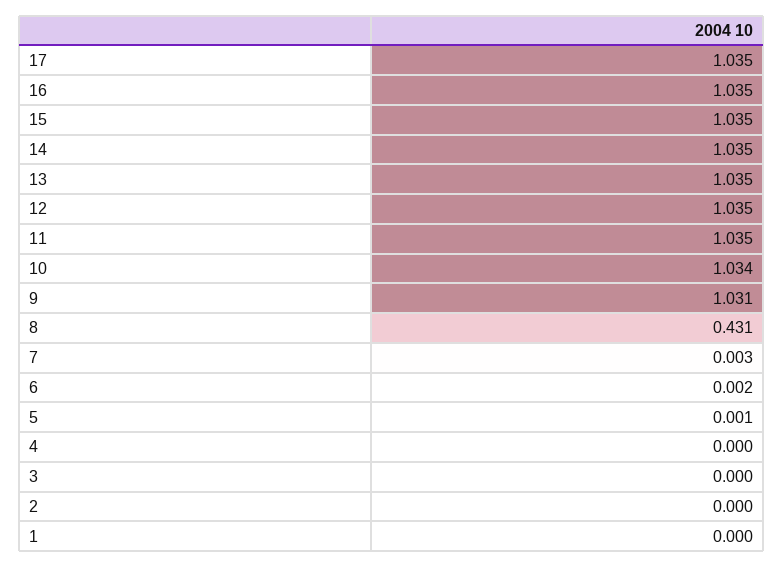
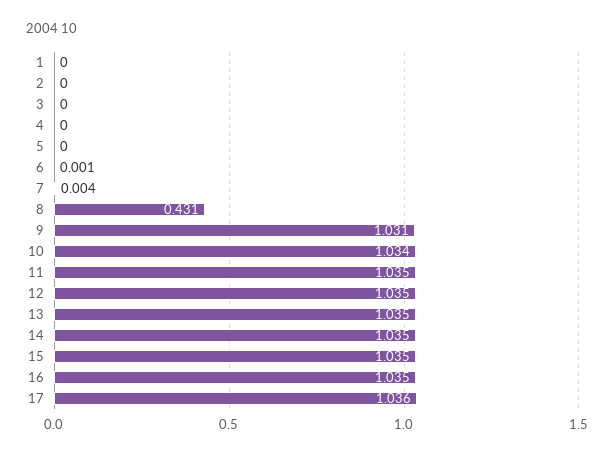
  {
-   "17": 1.035,
+   "17": 1.036,
    "16": 1.035,
    "15": 1.035,
    "14": 1.035,
    "13": 1.035,
    "12": 1.035,
    "11": 1.035,
    "10": 1.034,
    "9": 1.031,
    "8": 0.431,
-   "7": 0.003,
+   "7": 0.004,
-   "6": 0.002,
+   "6": 0.001,
-   "5": 0.001,
+   "5": 0,
    "4": 0,
    "3": 0,
    "2": 0,
    "1": 0
  }

